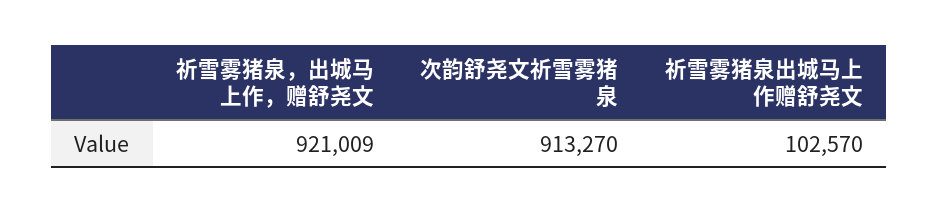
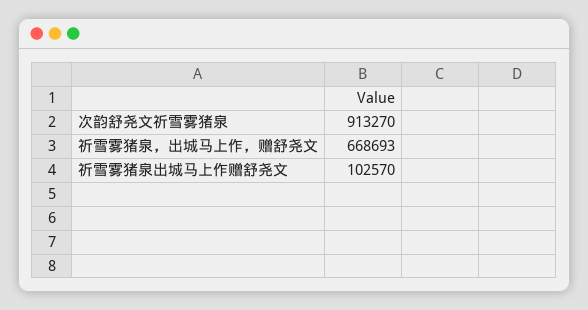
  {
-   "祈雪雾猪泉，出城马上作，赠舒尧文": 921009,
+   "祈雪雾猪泉，出城马上作，赠舒尧文": 668693,
    "次韵舒尧文祈雪雾猪泉": 913270,
    "祈雪雾猪泉出城马上作赠舒尧文": 102570
  }

